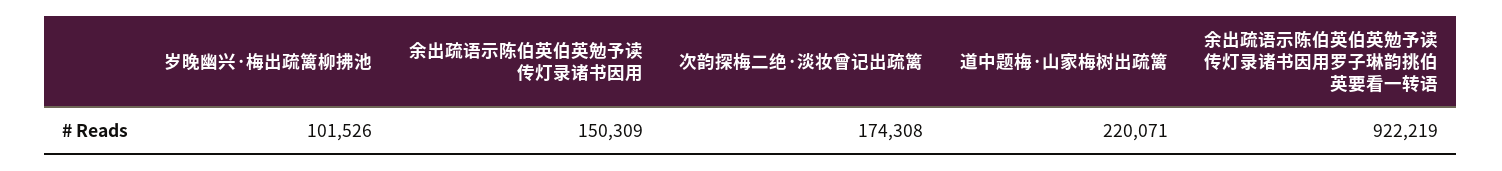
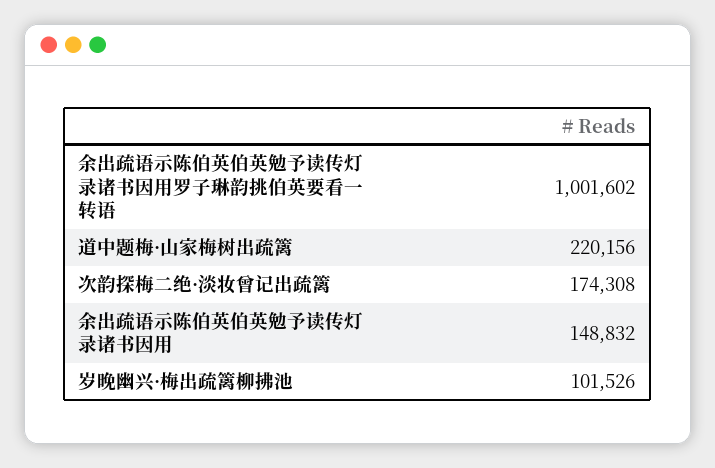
  {
    "岁晚幽兴·梅出疏篱柳拂池": 101526,
-   "余出疏语示陈伯英伯英勉予读传灯录诸书因用": 150309,
+   "余出疏语示陈伯英伯英勉予读传灯录诸书因用": 148832,
    "次韵探梅二绝·淡妆曾记出疏篱": 174308,
-   "道中题梅·山家梅树出疏篱": 220071,
+   "道中题梅·山家梅树出疏篱": 220156,
-   "余出疏语示陈伯英伯英勉予读传灯录诸书因用罗子琳韵挑伯英要看一转语": 922219
+   "余出疏语示陈伯英伯英勉予读传灯录诸书因用罗子琳韵挑伯英要看一转语": 1001602
  }

